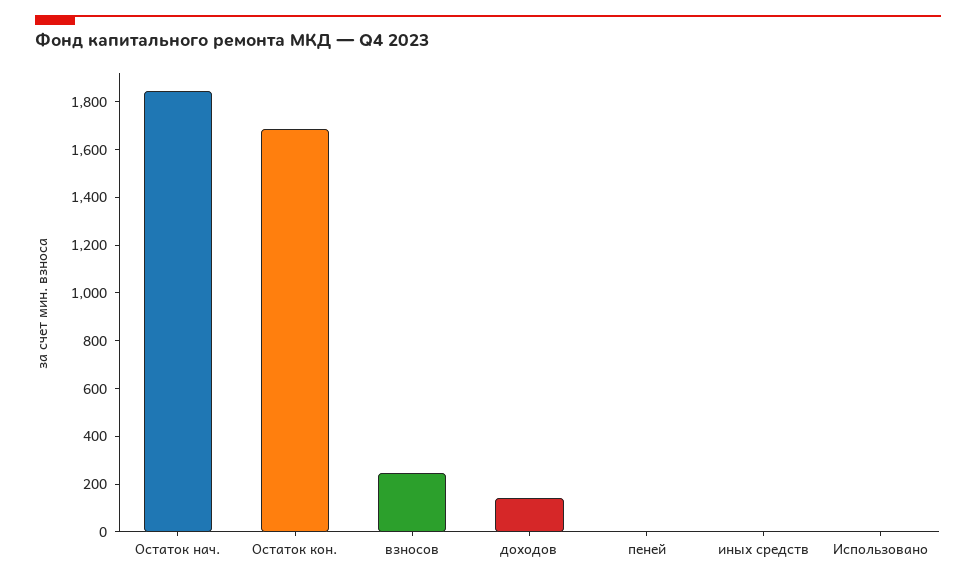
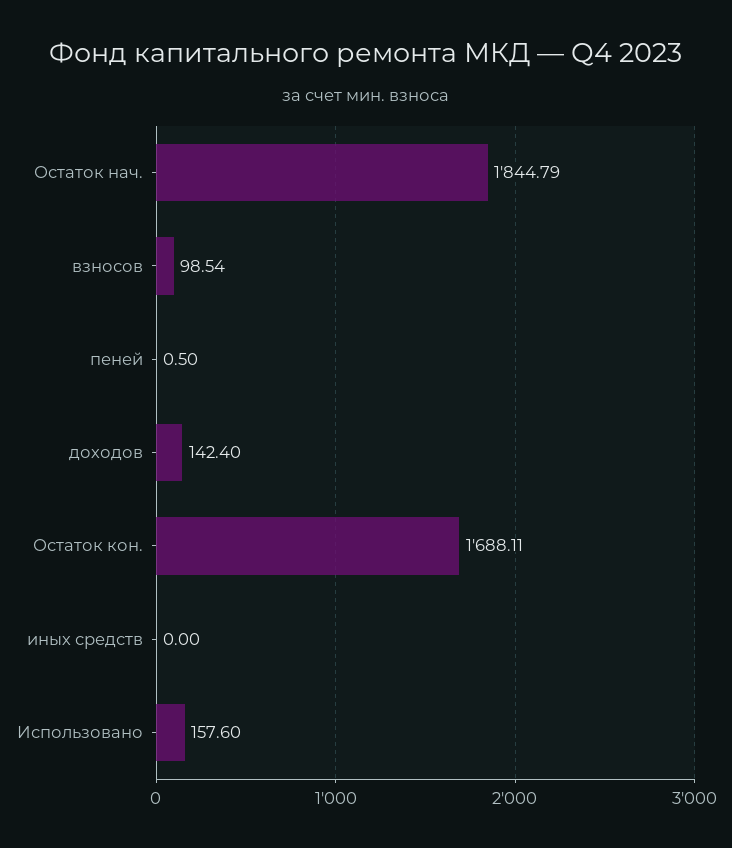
  {
    "Остаток нач.": 1844.79,
    "Остаток кон.": 1688.11,
-   "взносов": 250,
+   "взносов": 98.54,
    "доходов": 142.4,
    "пеней": 0.5,
    "иных средств": 0,
-   "Использовано": 0
+   "Использовано": 157.6
  }

